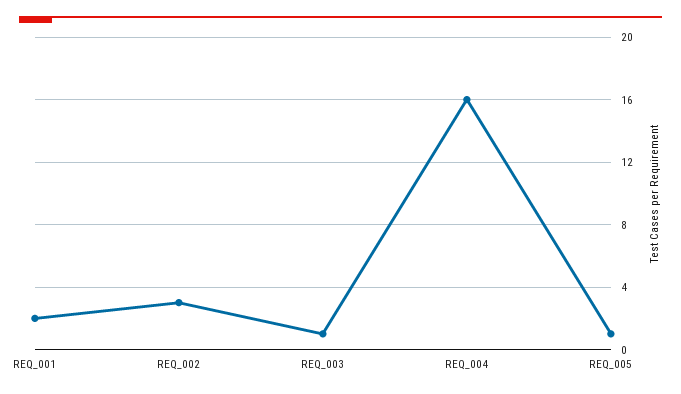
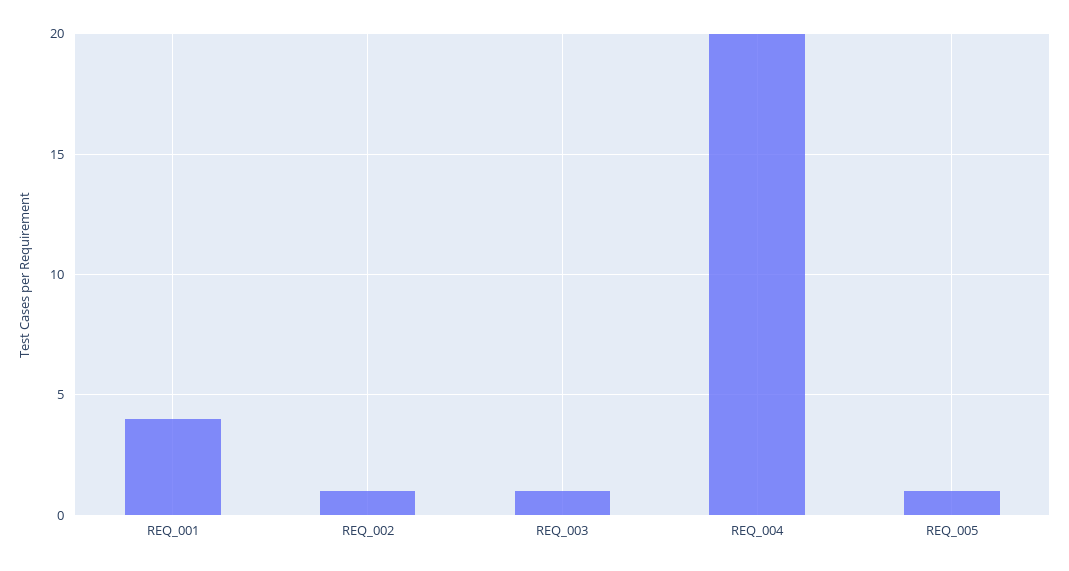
  {
-   "REQ_001": 2,
+   "REQ_001": 4,
-   "REQ_002": 3,
+   "REQ_002": 1,
    "REQ_003": 1,
-   "REQ_004": 16,
+   "REQ_004": 20,
    "REQ_005": 1
  }

